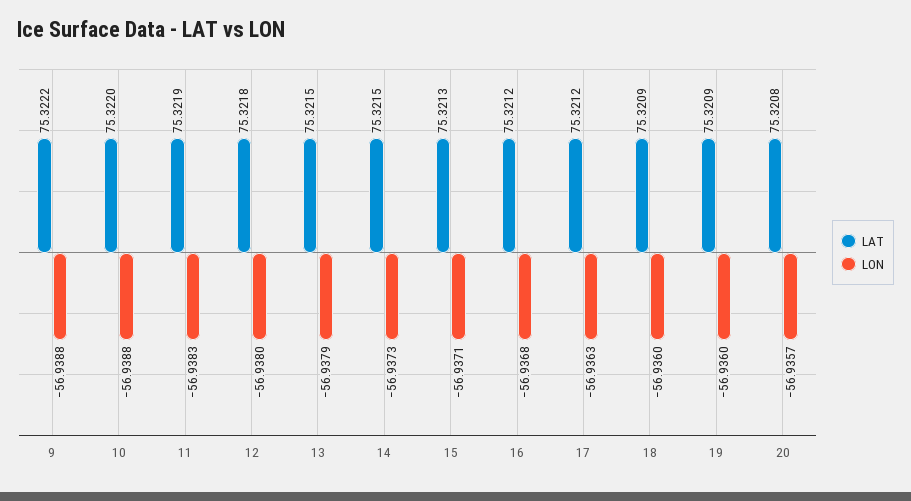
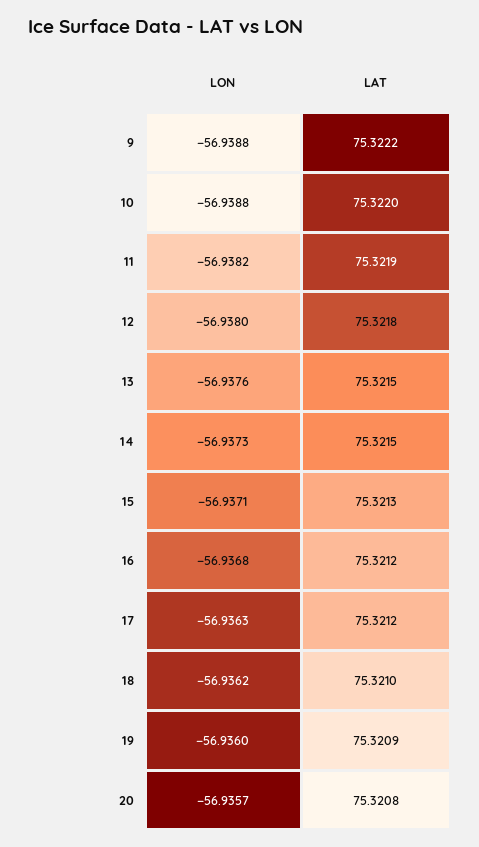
  {
    "LAT": {
      "9": 75.3222,
      "10": 75.322,
      "11": 75.3219,
      "12": 75.3218,
      "13": 75.3215,
      "14": 75.3215,
      "15": 75.3213,
      "16": 75.3212,
      "17": 75.3212,
-     "18": 75.3209,
+     "18": 75.321,
      "19": 75.3209,
      "20": 75.3208
    },
    "LON": {
      "9": -56.9388,
      "10": -56.9388,
-     "11": -56.9383,
+     "11": -56.9382,
      "12": -56.938,
-     "13": -56.9379,
+     "13": -56.9376,
      "14": -56.9373,
      "15": -56.9371,
      "16": -56.9368,
      "17": -56.9363,
-     "18": -56.936,
+     "18": -56.9362,
      "19": -56.936,
      "20": -56.9357
    }
  }

